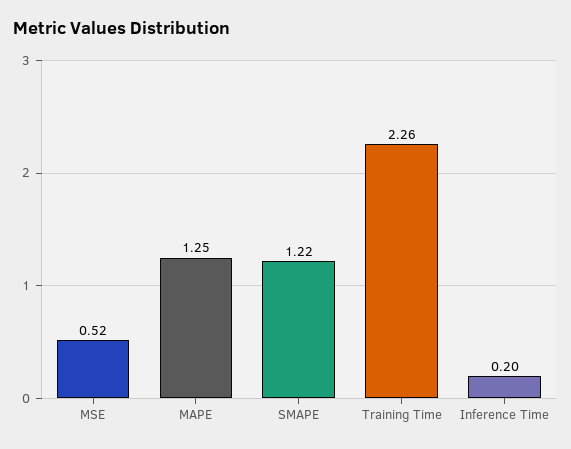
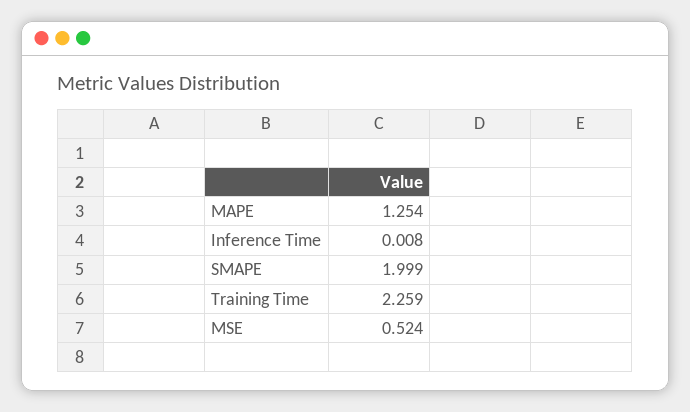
  {
    "MSE": 0.524,
    "MAPE": 1.254,
-   "SMAPE": 1.22,
+   "SMAPE": 1.999,
    "Training Time": 2.259,
-   "Inference Time": 0.2
+   "Inference Time": 0.008
  }

